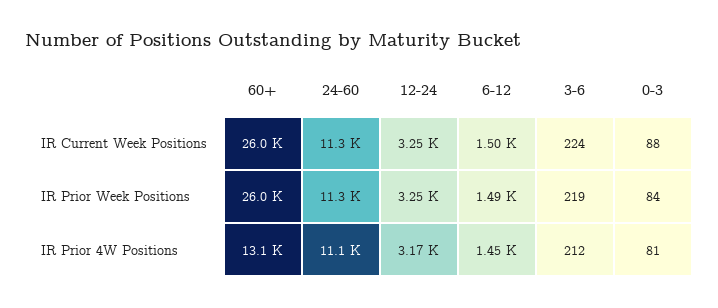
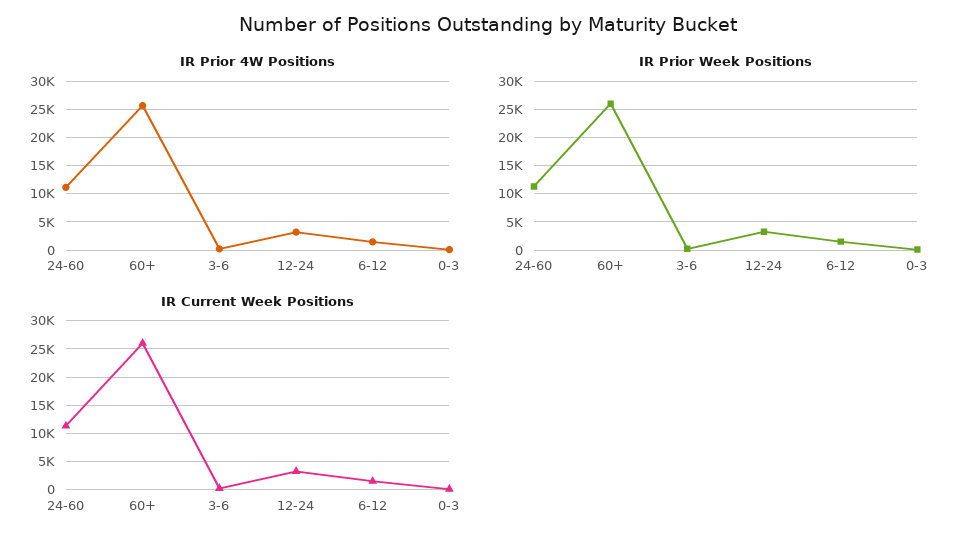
  {
    "IR Current Week Positions": {
      "60+": 26000,
      "24-60": 11300,
      "12-24": 3250,
      "6-12": 1500,
      "3-6": 224,
      "0-3": 88
    },
    "IR Prior Week Positions": {
      "60+": 26000,
      "24-60": 11300,
      "12-24": 3250,
      "6-12": 1490,
      "3-6": 219,
      "0-3": 84
    },
    "IR Prior 4W Positions": {
-     "60+": 13100,
+     "60+": 25000,
      "24-60": 11100,
      "12-24": 3170,
      "6-12": 1450,
      "3-6": 212,
      "0-3": 81
    }
  }

